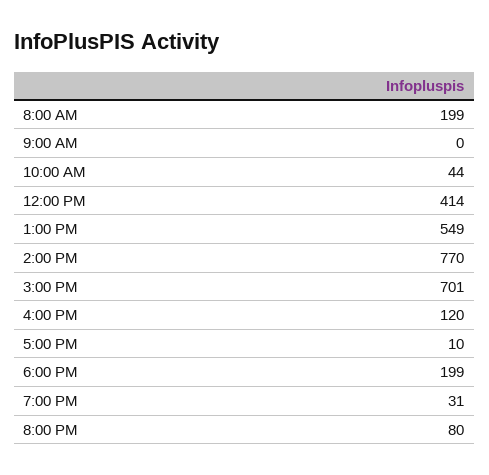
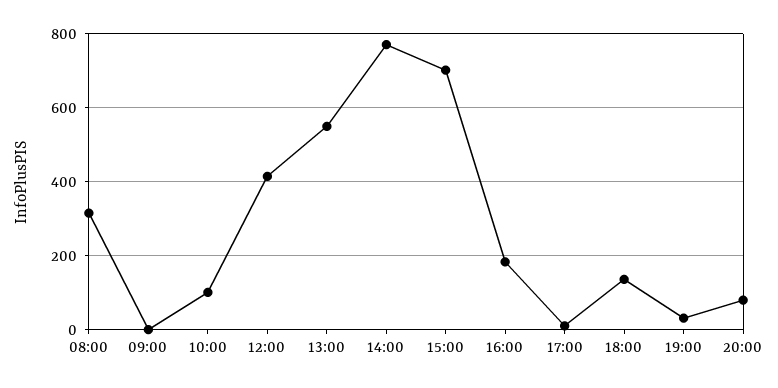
  {
-   "8:00 AM": 199,
+   "8:00 AM": 320,
    "9:00 AM": 0,
-   "10:00 AM": 44,
+   "10:00 AM": 100,
    "12:00 PM": 414,
    "1:00 PM": 549,
    "2:00 PM": 770,
    "3:00 PM": 701,
-   "4:00 PM": 120,
+   "4:00 PM": 180,
    "5:00 PM": 10,
-   "6:00 PM": 199,
+   "6:00 PM": 140,
    "7:00 PM": 31,
    "8:00 PM": 80
  }

